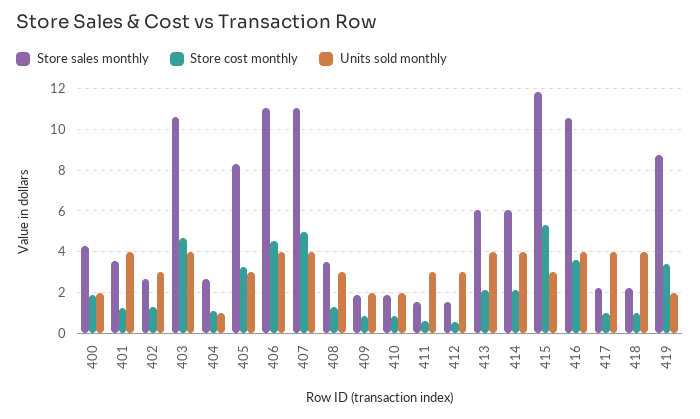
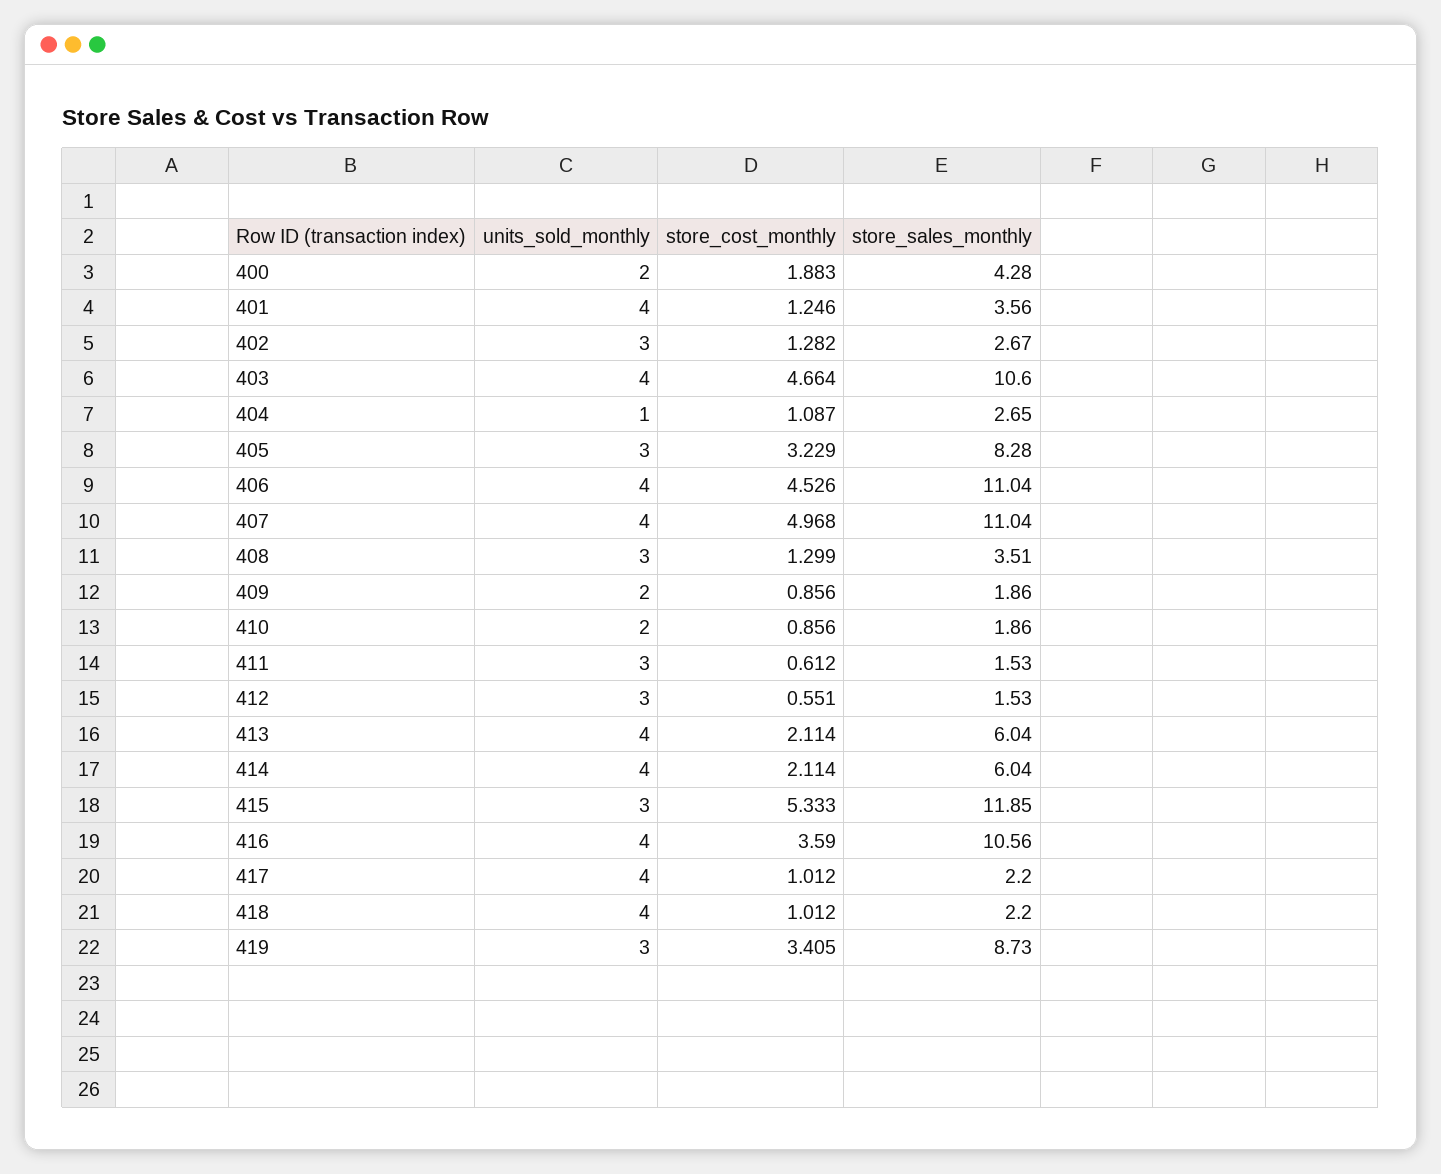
  {
    "Store sales monthly": {
      "400": 4.28,
      "401": 3.56,
      "402": 2.67,
      "403": 10.6,
      "404": 2.65,
      "405": 8.28,
      "406": 11.04,
      "407": 11.04,
      "408": 3.51,
      "409": 1.86,
      "410": 1.86,
      "411": 1.53,
      "412": 1.53,
      "413": 6.04,
      "414": 6.04,
      "415": 11.85,
      "416": 10.56,
      "417": 2.2,
      "418": 2.2,
      "419": 8.73
    },
    "Store cost monthly": {
      "400": 1.883,
      "401": 1.246,
      "402": 1.282,
      "403": 4.664,
      "404": 1.087,
      "405": 3.229,
      "406": 4.526,
      "407": 4.968,
      "408": 1.299,
      "409": 0.856,
      "410": 0.856,
      "411": 0.612,
      "412": 0.551,
      "413": 2.114,
      "414": 2.114,
      "415": 5.333,
      "416": 3.59,
      "417": 1.012,
      "418": 1.012,
      "419": 3.405
    },
    "Units sold monthly": {
      "400": 2,
      "401": 4,
      "402": 3,
      "403": 4,
      "404": 1,
      "405": 3,
      "406": 4,
      "407": 4,
      "408": 3,
      "409": 2,
      "410": 2,
      "411": 3,
      "412": 3,
      "413": 4,
      "414": 4,
      "415": 3,
      "416": 4,
      "417": 4,
      "418": 4,
-     "419": 2
+     "419": 3
    }
  }

